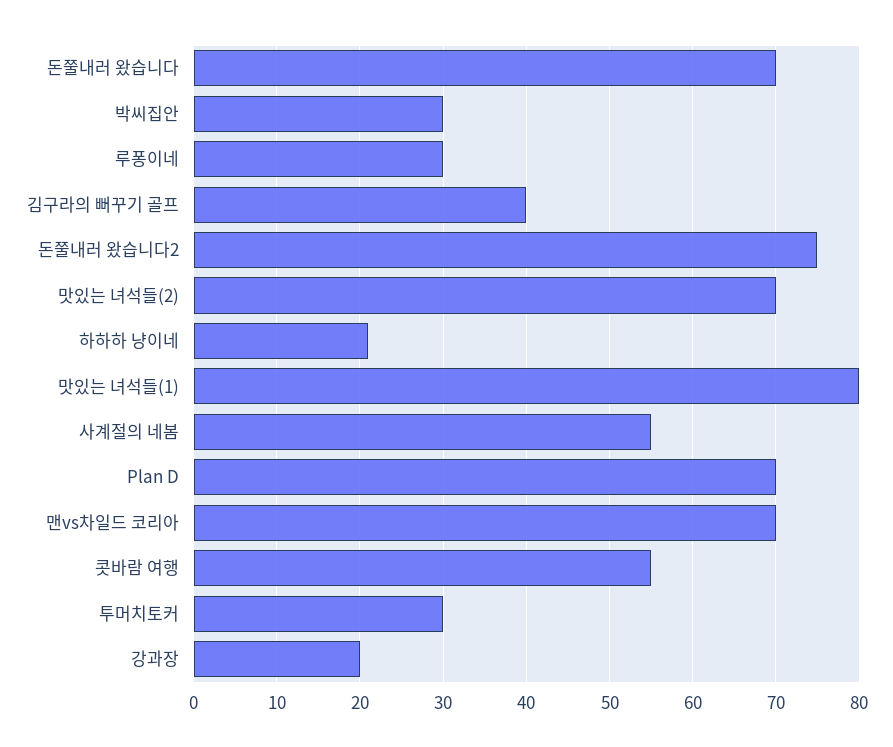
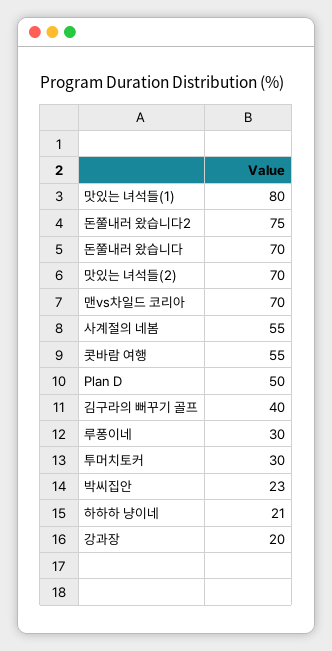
  {
    "돈쭐내러 왔습니다": 70,
-   "박씨집안": 30,
+   "박씨집안": 23,
    "루퐁이네": 30,
    "김구라의 뻐꾸기 골프": 40,
    "돈쭐내러 왔습니다2": 75,
    "맛있는 녀석들(2)": 70,
    "하하하 냥이네": 21,
    "맛있는 녀석들(1)": 80,
    "사계절의 네봄": 55,
-   "Plan D": 70,
+   "Plan D": 50,
    "맨vs차일드 코리아": 70,
    "콧바람 여행": 55,
    "투머치토커": 30,
    "강과장": 20
  }

